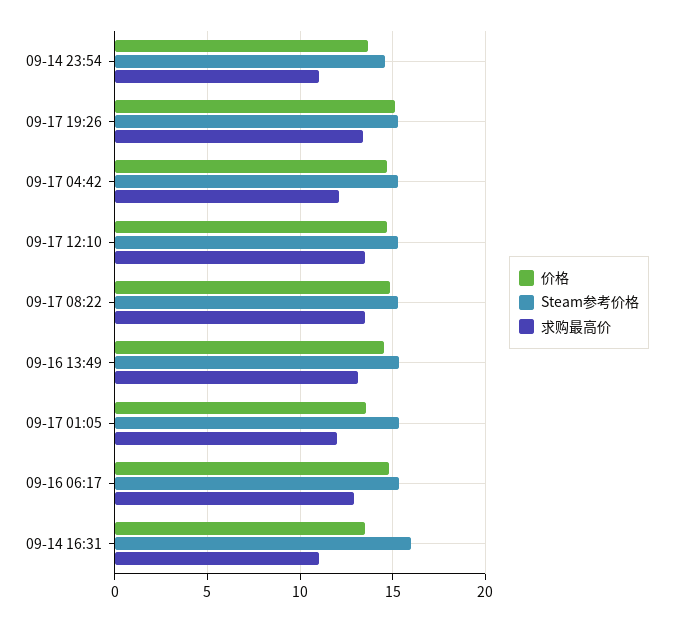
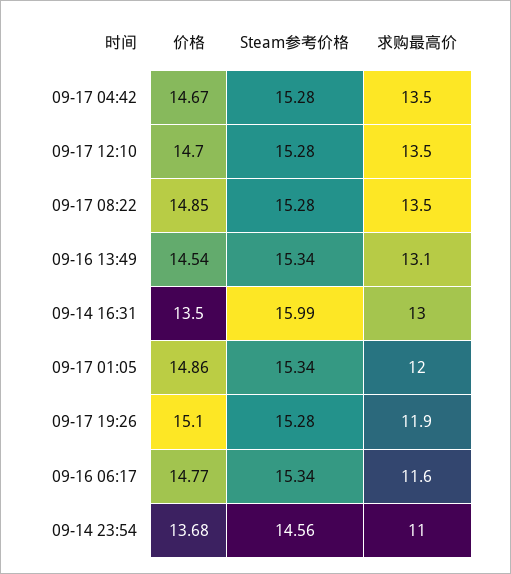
  {
    "价格": {
      "09-14 23:54": 13.68,
      "09-17 19:26": 15.1,
      "09-17 04:42": 14.67,
      "09-17 12:10": 14.7,
      "09-17 08:22": 14.85,
      "09-16 13:49": 14.54,
-     "09-17 01:05": 13.5,
+     "09-17 01:05": 14.86,
      "09-16 06:17": 14.77,
      "09-14 16:31": 13.5
    },
    "Steam参考价格": {
      "09-14 23:54": 14.56,
      "09-17 19:26": 15.28,
      "09-17 04:42": 15.28,
      "09-17 12:10": 15.28,
      "09-17 08:22": 15.28,
      "09-16 13:49": 15.34,
      "09-17 01:05": 15.34,
      "09-16 06:17": 15.34,
      "09-14 16:31": 15.99
    },
    "求购最高价": {
      "09-14 23:54": 11,
-     "09-17 19:26": 13.5,
+     "09-17 19:26": 11.9,
-     "09-17 04:42": 12,
+     "09-17 04:42": 13.5,
      "09-17 12:10": 13.5,
      "09-17 08:22": 13.5,
      "09-16 13:49": 13.1,
      "09-17 01:05": 12,
-     "09-16 06:17": 13,
+     "09-16 06:17": 11.6,
-     "09-14 16:31": 11
+     "09-14 16:31": 13
    }
  }

